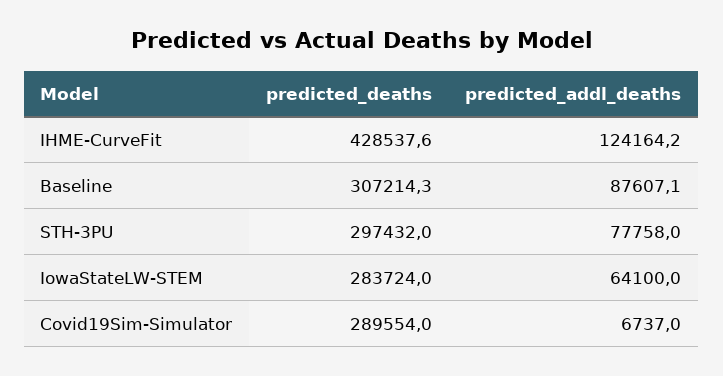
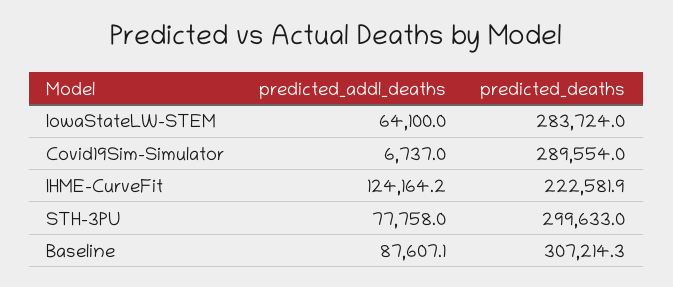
  {
    "predicted_deaths": {
-     "IHME-CurveFit": 428537.6,
+     "IHME-CurveFit": 222581.9,
      "Baseline": 307214.3,
-     "STH-3PU": 297432,
+     "STH-3PU": 299633,
      "IowaStateLW-STEM": 283724,
      "Covid19Sim-Simulator": 289554
    },
    "predicted_addl_deaths": {
      "IHME-CurveFit": 124164.2,
      "Baseline": 87607.1,
      "STH-3PU": 77758,
      "IowaStateLW-STEM": 64100,
      "Covid19Sim-Simulator": 6737
    }
  }

